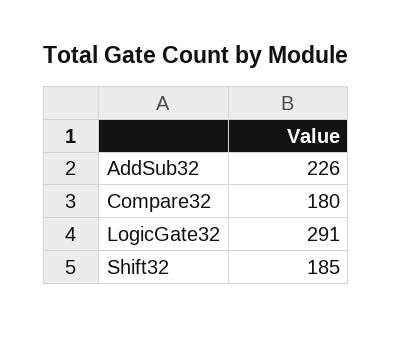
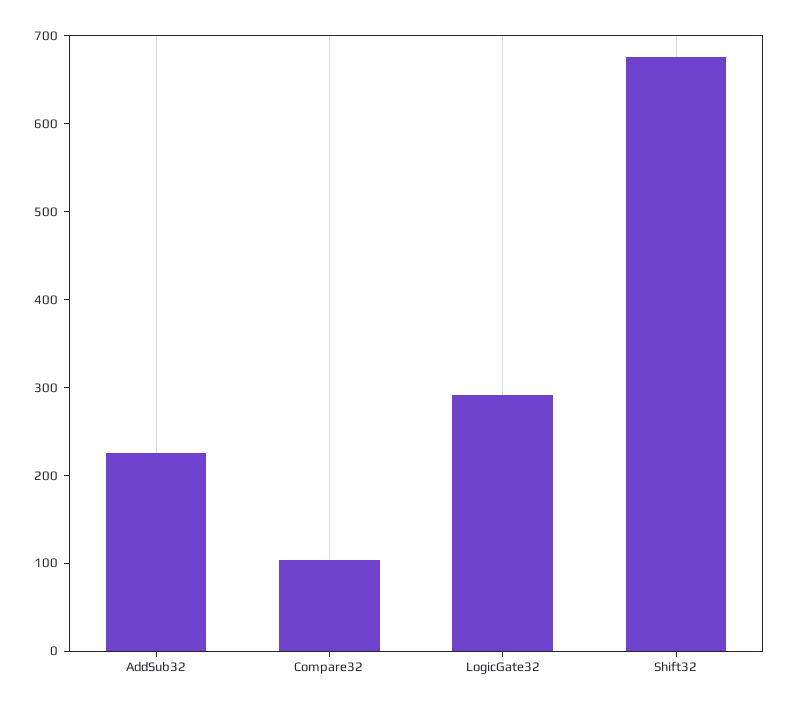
  {
    "AddSub32": 226,
-   "Compare32": 180,
+   "Compare32": 100,
    "LogicGate32": 291,
-   "Shift32": 185
+   "Shift32": 680
  }

